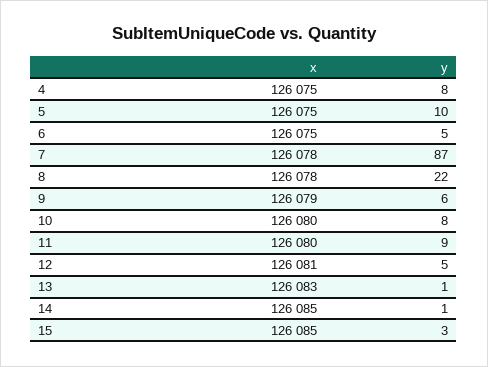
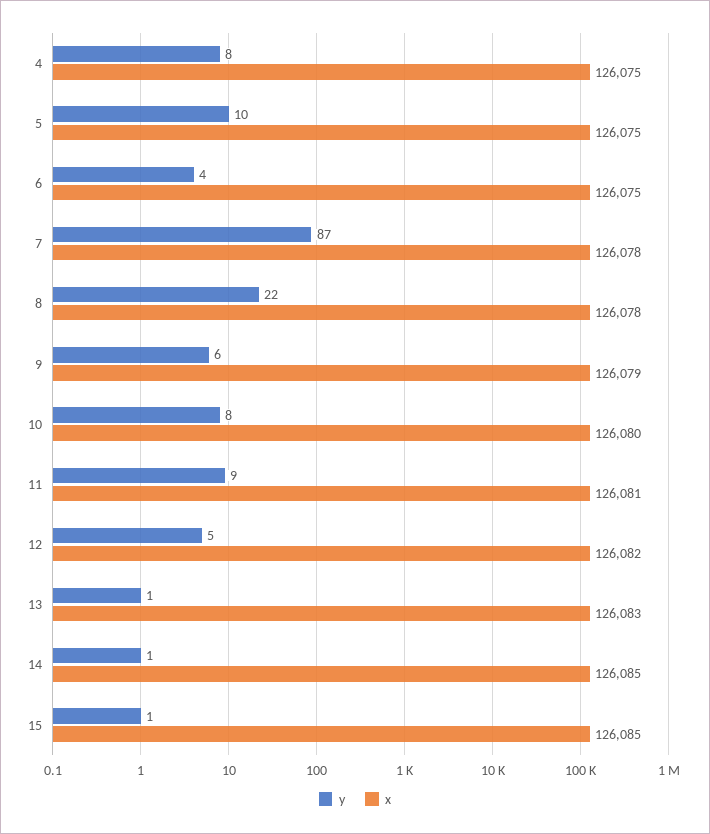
  {
    "x": {
      "4": 126075,
      "5": 126075,
      "6": 126075,
      "7": 126078,
      "8": 126078,
      "9": 126079,
      "10": 126080,
-     "11": 126080,
+     "11": 126081,
-     "12": 126081,
+     "12": 126082,
      "13": 126083,
      "14": 126085,
      "15": 126085
    },
    "y": {
      "4": 8,
      "5": 10,
-     "6": 5,
+     "6": 4,
      "7": 87,
      "8": 22,
      "9": 6,
      "10": 8,
      "11": 9,
      "12": 5,
      "13": 1,
      "14": 1,
-     "15": 3
+     "15": 1
    }
  }

